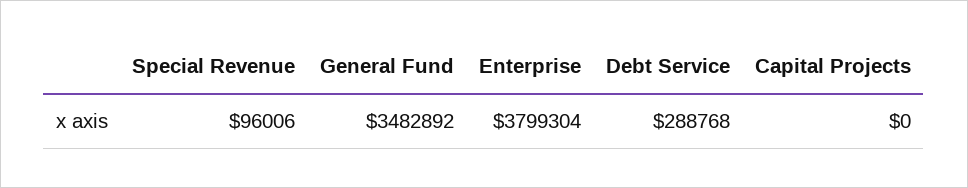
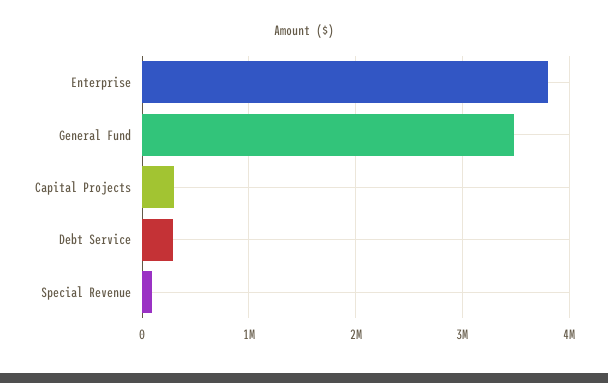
  {
    "Special Revenue": 96006,
    "General Fund": 3482892,
    "Enterprise": 3799304,
    "Debt Service": 288768,
-   "Capital Projects": 0
+   "Capital Projects": 300000
  }

